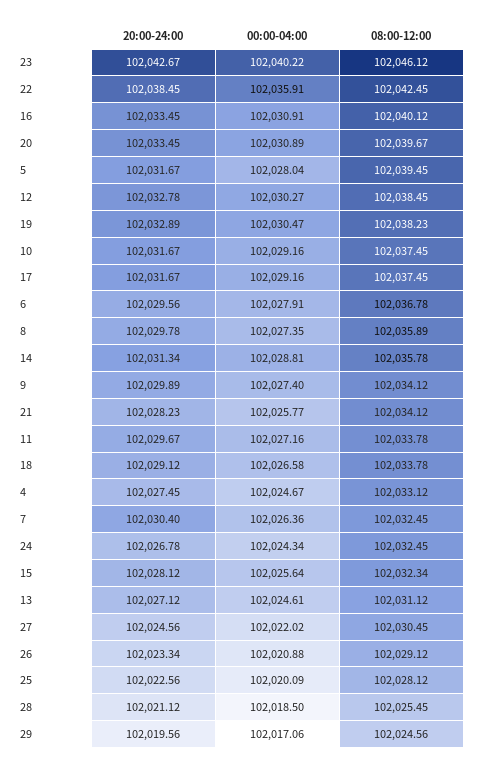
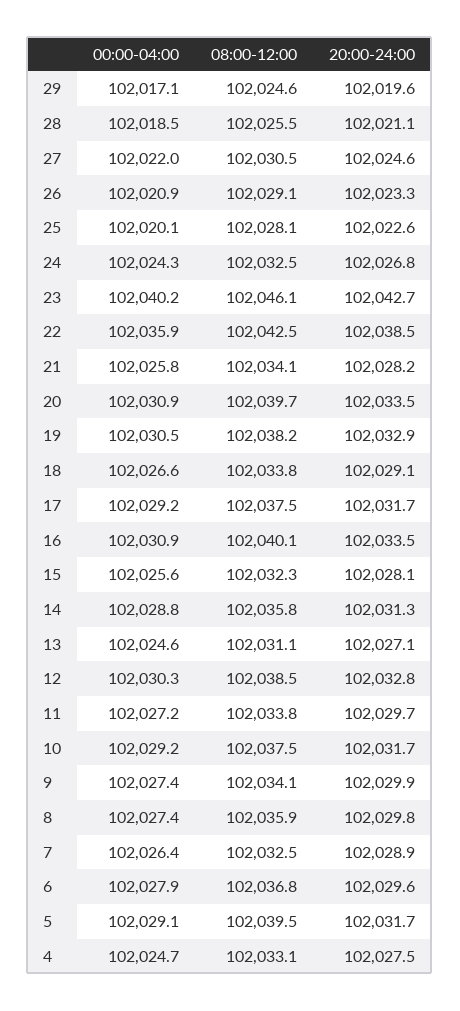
  {
    "20:00-24:00": {
      "23": 102042.67,
      "22": 102038.45,
      "16": 102033.45,
      "20": 102033.45,
      "5": 102031.67,
      "12": 102032.78,
      "19": 102032.89,
      "10": 102031.67,
      "17": 102031.67,
      "6": 102029.56,
      "8": 102029.78,
      "14": 102031.34,
      "9": 102029.89,
      "21": 102028.23,
      "11": 102029.67,
      "18": 102029.12,
      "4": 102027.45,
-     "7": 102030.4,
+     "7": 102028.9,
      "24": 102026.78,
      "15": 102028.12,
      "13": 102027.12,
      "27": 102024.56,
      "26": 102023.34,
      "25": 102022.56,
      "28": 102021.12,
      "29": 102019.56
    },
    "00:00-04:00": {
      "23": 102040.22,
      "22": 102035.91,
      "16": 102030.91,
      "20": 102030.89,
-     "5": 102028.04,
+     "5": 102029.1,
      "12": 102030.27,
      "19": 102030.47,
      "10": 102029.16,
      "17": 102029.16,
      "6": 102027.91,
      "8": 102027.35,
      "14": 102028.81,
      "9": 102027.4,
      "21": 102025.77,
      "11": 102027.16,
      "18": 102026.58,
      "4": 102024.67,
      "7": 102026.36,
      "24": 102024.34,
      "15": 102025.64,
      "13": 102024.61,
      "27": 102022.02,
      "26": 102020.88,
      "25": 102020.09,
      "28": 102018.5,
      "29": 102017.06
    },
    "08:00-12:00": {
      "23": 102046.12,
      "22": 102042.45,
      "16": 102040.12,
      "20": 102039.67,
      "5": 102039.45,
      "12": 102038.45,
      "19": 102038.23,
      "10": 102037.45,
      "17": 102037.45,
      "6": 102036.78,
      "8": 102035.89,
      "14": 102035.78,
      "9": 102034.12,
      "21": 102034.12,
      "11": 102033.78,
      "18": 102033.78,
      "4": 102033.12,
      "7": 102032.45,
      "24": 102032.45,
      "15": 102032.34,
      "13": 102031.12,
      "27": 102030.45,
      "26": 102029.12,
      "25": 102028.12,
      "28": 102025.45,
      "29": 102024.56
    }
  }

